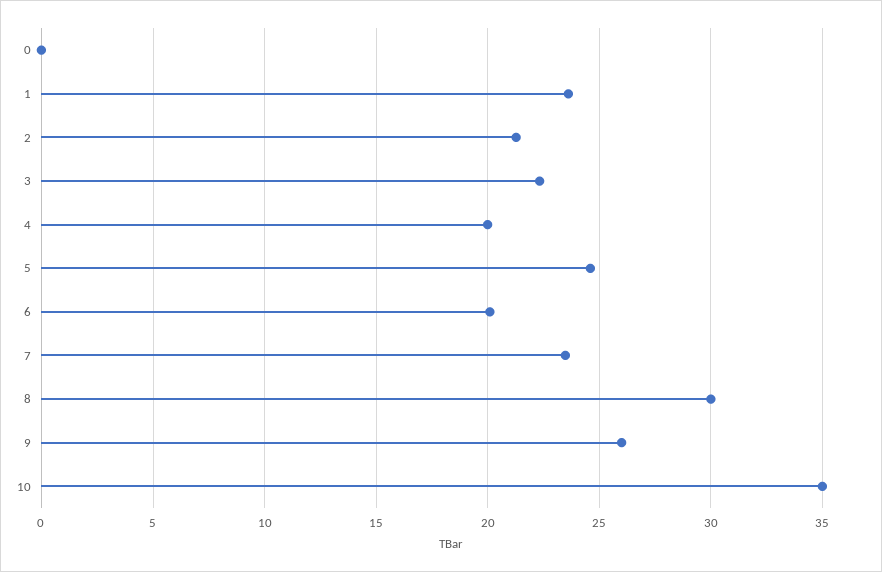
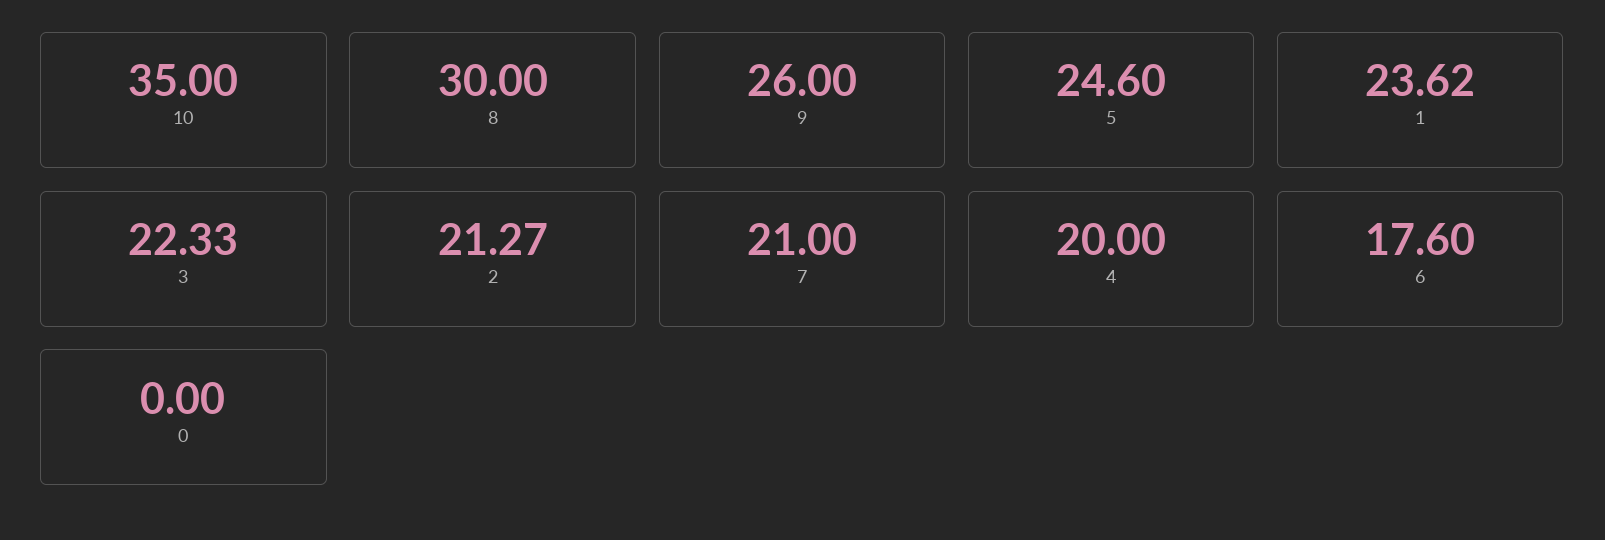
  {
    "0": 0,
    "1": 23.62,
    "2": 21.27,
    "3": 22.33,
    "4": 20,
    "5": 24.6,
-   "6": 20,
+   "6": 17.6,
-   "7": 23.5,
+   "7": 21,
    "8": 30,
    "9": 26,
    "10": 35
  }

